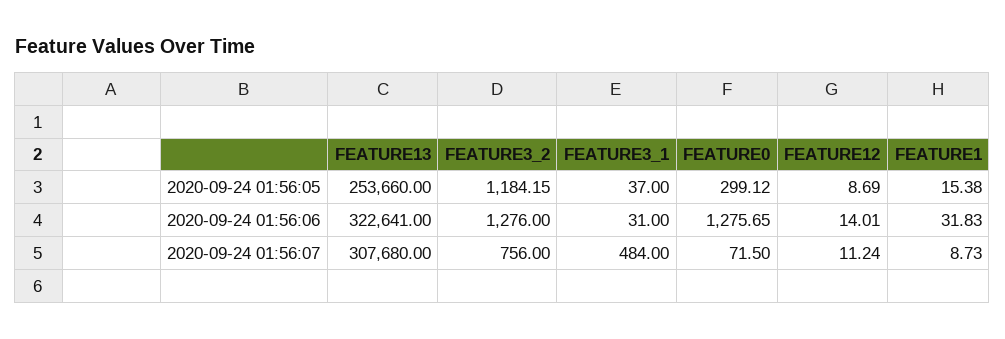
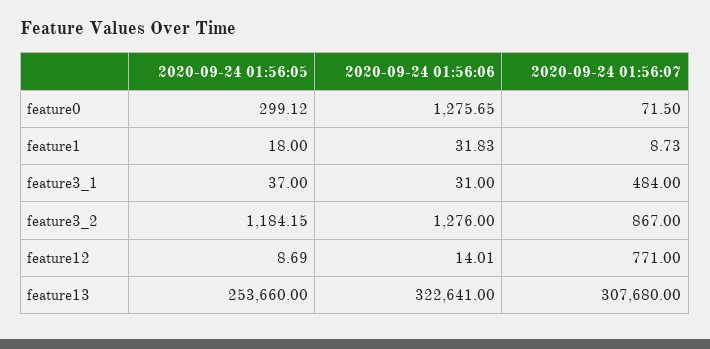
  {
    "FEATURE13": {
      "2020-09-24 01:56:05": 253660,
      "2020-09-24 01:56:06": 322641,
      "2020-09-24 01:56:07": 307680
    },
    "FEATURE3_2": {
      "2020-09-24 01:56:05": 1184.15,
      "2020-09-24 01:56:06": 1276,
-     "2020-09-24 01:56:07": 756
+     "2020-09-24 01:56:07": 867
    },
    "FEATURE3_1": {
      "2020-09-24 01:56:05": 37,
      "2020-09-24 01:56:06": 31,
      "2020-09-24 01:56:07": 484
    },
    "FEATURE0": {
      "2020-09-24 01:56:05": 299.12,
      "2020-09-24 01:56:06": 1275.65,
      "2020-09-24 01:56:07": 71.5
    },
    "FEATURE12": {
      "2020-09-24 01:56:05": 8.69,
      "2020-09-24 01:56:06": 14.01,
-     "2020-09-24 01:56:07": 11.24
+     "2020-09-24 01:56:07": 771
    },
    "FEATURE1": {
-     "2020-09-24 01:56:05": 15.38,
+     "2020-09-24 01:56:05": 18,
      "2020-09-24 01:56:06": 31.83,
      "2020-09-24 01:56:07": 8.73
    }
  }

